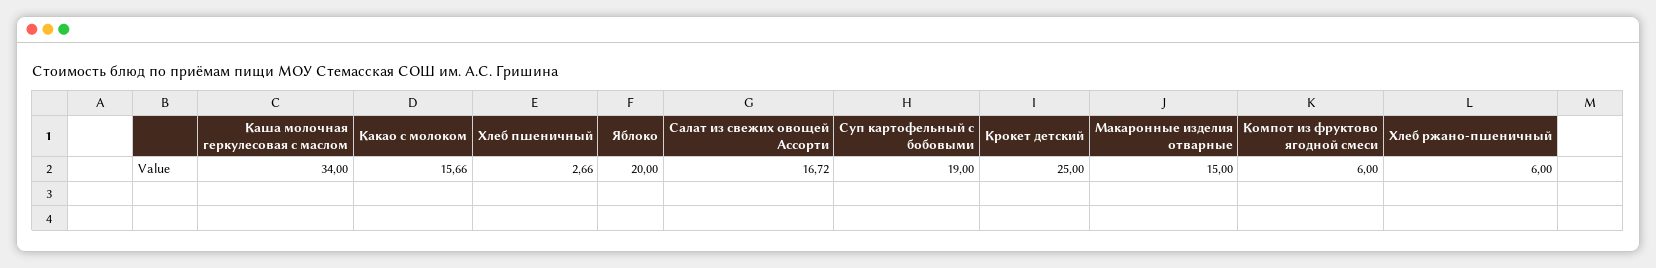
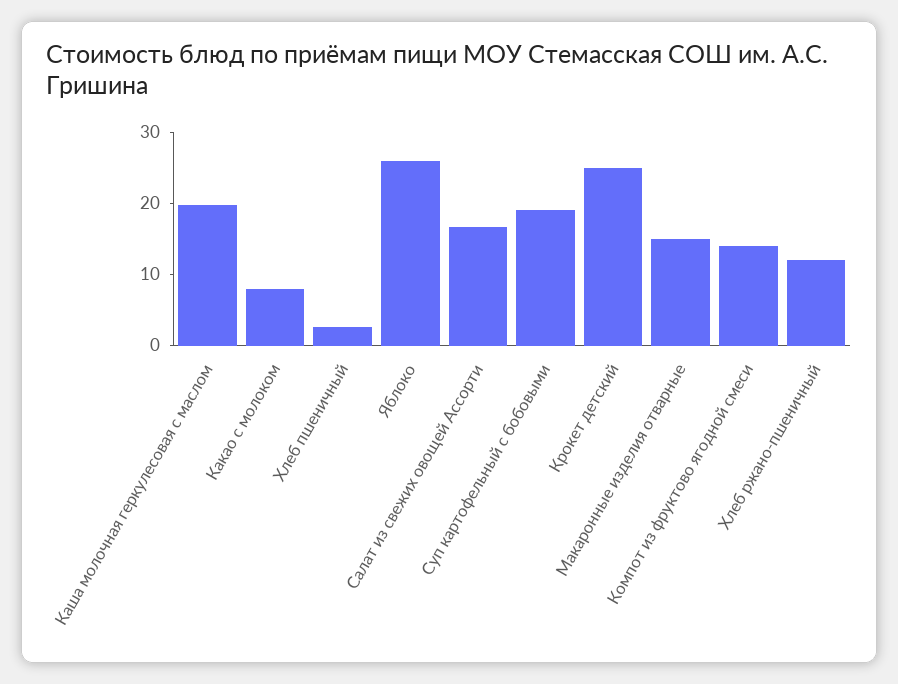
  {
-   "Каша молочная геркулесовая с маслом": 34,
+   "Каша молочная геркулесовая с маслом": 20,
-   "Какао с молоком": 15.66,
+   "Какао с молоком": 8,
    "Хлеб пшеничный": 2.66,
-   "Яблоко": 20,
+   "Яблоко": 26,
    "Салат из свежих овощей Ассорти": 16.72,
    "Суп картофельный с бобовыми": 19,
    "Крокет детский": 25,
    "Макаронные изделия отварные": 15,
-   "Компот из фруктово ягодной смеси": 6,
+   "Компот из фруктово ягодной смеси": 14,
-   "Хлеб ржано-пшеничный": 6
+   "Хлеб ржано-пшеничный": 12
  }

